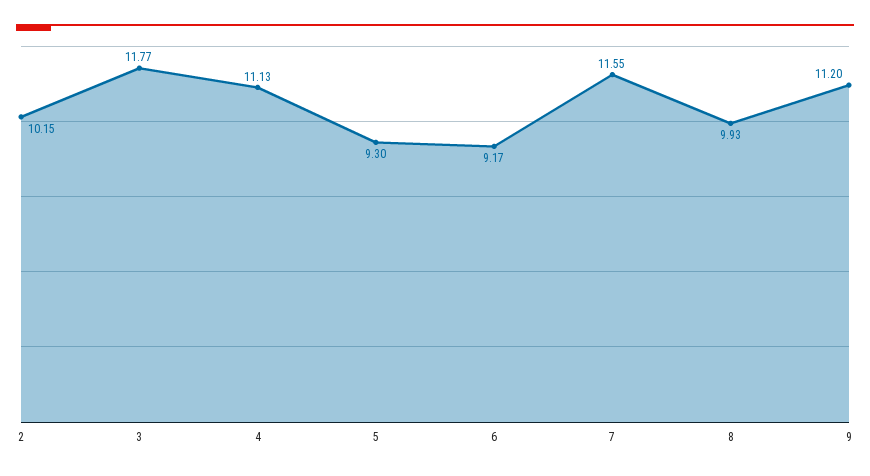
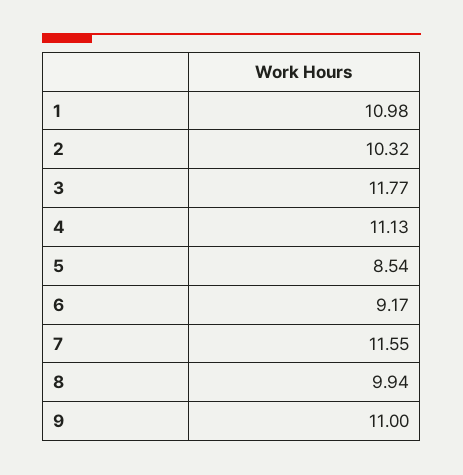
  {
-   "2": 10.15,
+   "2": 10.32,
    "3": 11.77,
    "4": 11.13,
-   "5": 9.3,
+   "5": 8.54,
    "6": 9.17,
    "7": 11.55,
-   "8": 9.93,
+   "8": 9.94,
-   "9": 11.2
+   "9": 11,
+   "1": 10.98
  }

